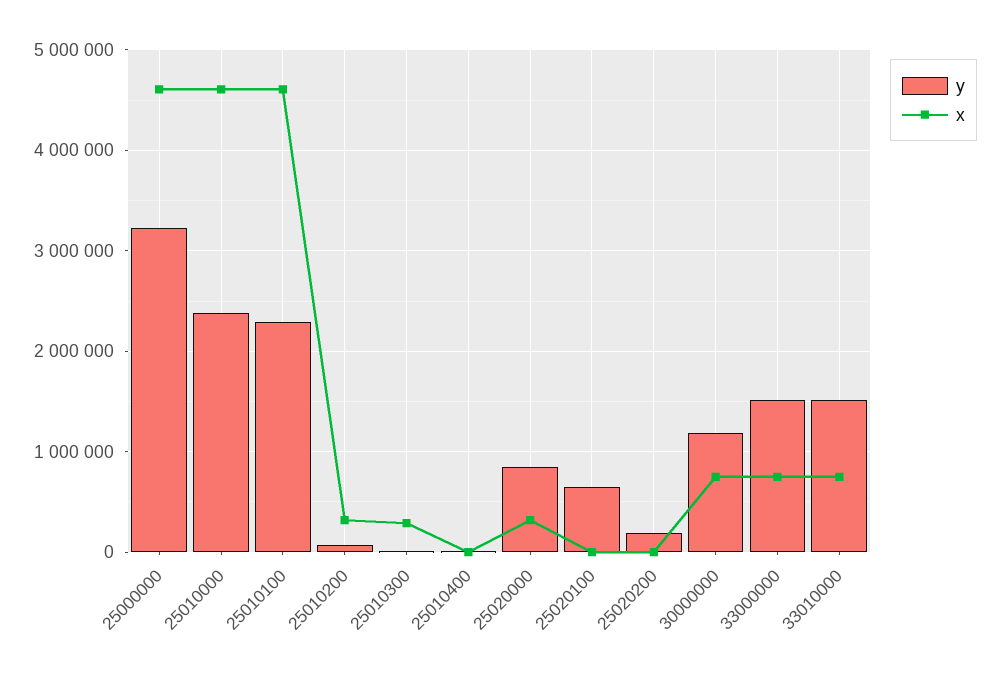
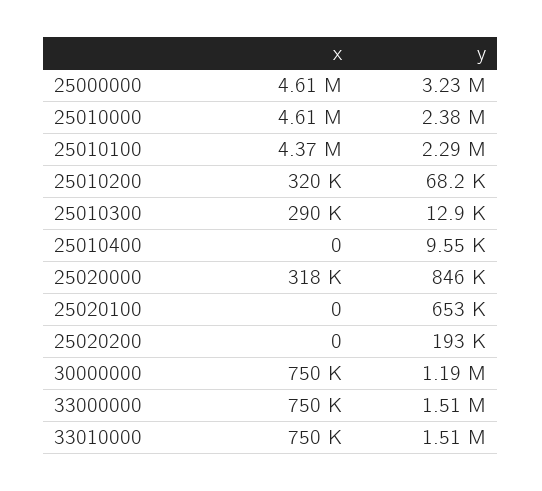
  {
    "y": {
      "25000000": 3230000,
      "25010000": 2380000,
      "25010100": 2290000,
      "25010200": 68200,
      "25010300": 12900,
      "25010400": 9550,
      "25020000": 846000,
      "25020100": 653000,
      "25020200": 193000,
      "30000000": 1190000,
      "33000000": 1510000,
      "33010000": 1510000
    },
    "x": {
      "25000000": 4610000,
      "25010000": 4610000,
-     "25010100": 4600000,
+     "25010100": 4370000,
      "25010200": 320000,
      "25010300": 290000,
      "25010400": 0,
      "25020000": 318000,
      "25020100": 0,
      "25020200": 0,
      "30000000": 750000,
      "33000000": 750000,
      "33010000": 750000
    }
  }

